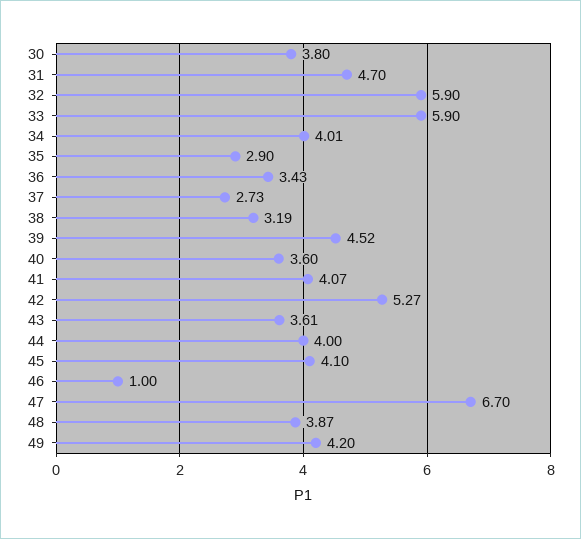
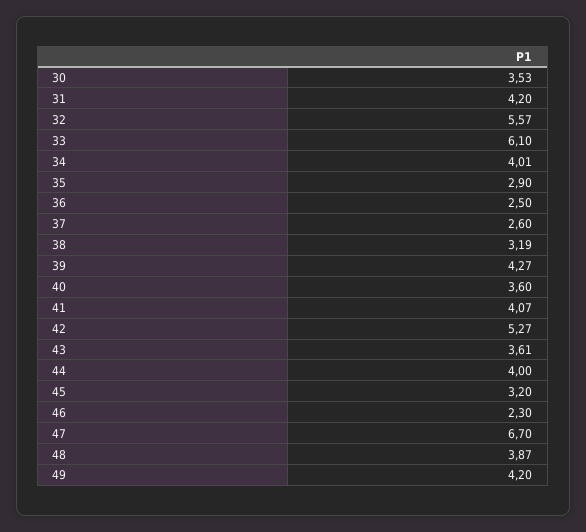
  {
-   "30": 3.8,
+   "30": 3.53,
-   "31": 4.7,
+   "31": 4.2,
-   "32": 5.9,
+   "32": 5.57,
-   "33": 5.9,
+   "33": 6.1,
    "34": 4.01,
    "35": 2.9,
-   "36": 3.43,
+   "36": 2.5,
-   "37": 2.73,
+   "37": 2.6,
    "38": 3.19,
-   "39": 4.52,
+   "39": 4.27,
    "40": 3.6,
    "41": 4.07,
    "42": 5.27,
    "43": 3.61,
    "44": 4,
-   "45": 4.1,
+   "45": 3.2,
-   "46": 1,
+   "46": 2.3,
    "47": 6.7,
    "48": 3.87,
    "49": 4.2
  }

